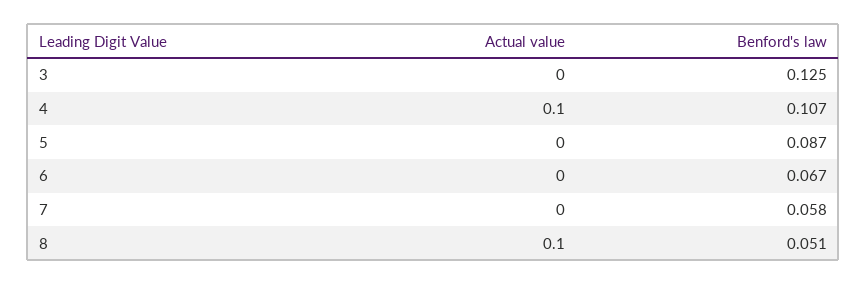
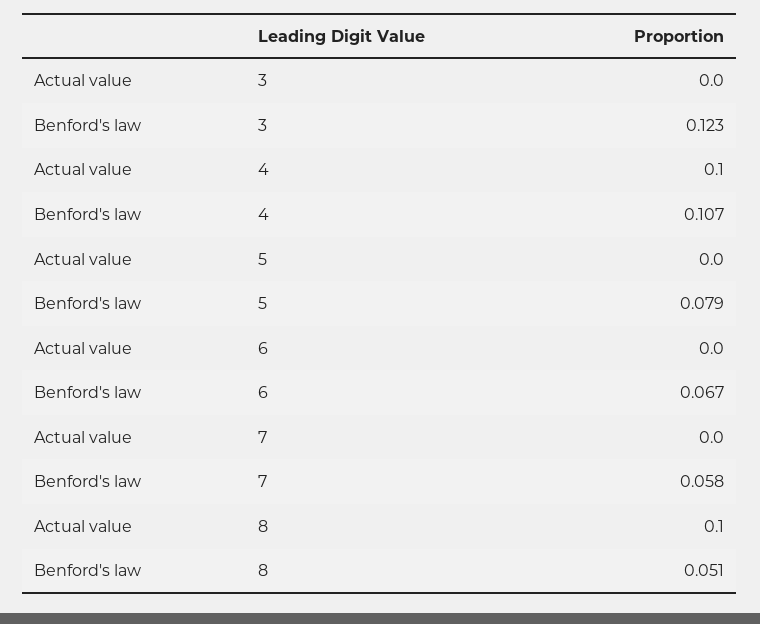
  {
    "Actual value": {
      "3": 0,
      "4": 0.1,
      "5": 0,
      "6": 0,
      "7": 0,
      "8": 0.1
    },
    "Benford's law": {
-     "3": 0.125,
+     "3": 0.123,
      "4": 0.107,
-     "5": 0.087,
+     "5": 0.079,
      "6": 0.067,
      "7": 0.058,
      "8": 0.051
    }
  }

